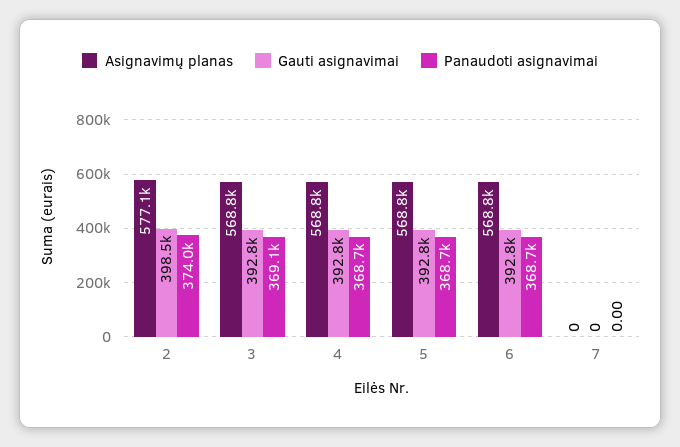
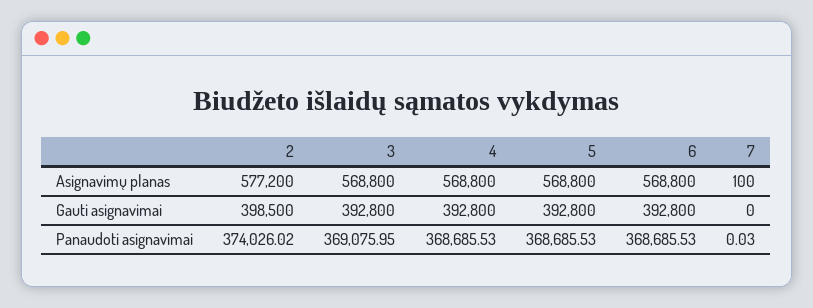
  {
    "Asignavimų planas": {
-     "2": 577100,
+     "2": 577200,
      "3": 568800,
      "4": 568800,
      "5": 568800,
      "6": 568800,
-     "7": 0
+     "7": 100
    },
    "Gauti asignavimai": {
      "2": 398500,
      "3": 392800,
      "4": 392800,
      "5": 392800,
      "6": 392800,
      "7": 0
    },
    "Panaudoti asignavimai": {
      "2": 374026.02,
      "3": 369075.95,
      "4": 368685.53,
      "5": 368685.53,
      "6": 368685.53,
-     "7": 0
+     "7": 0.03
    }
  }

